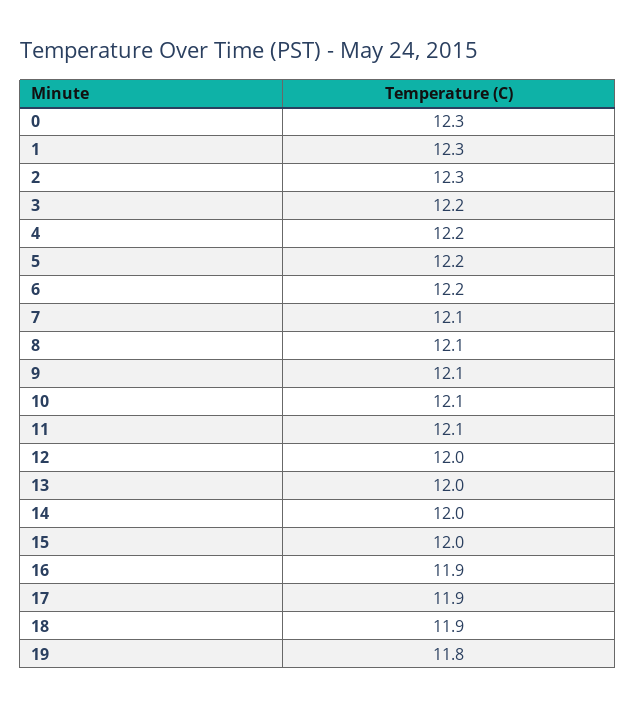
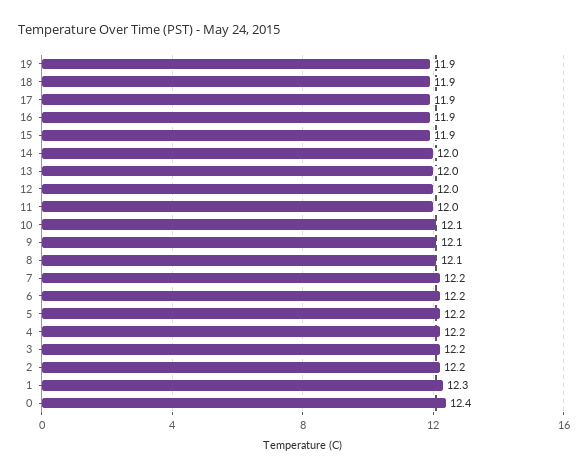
  {
-   "0": 12.3,
+   "0": 12.4,
    "1": 12.3,
-   "2": 12.3,
+   "2": 12.2,
    "3": 12.2,
    "4": 12.2,
    "5": 12.2,
    "6": 12.2,
-   "7": 12.1,
+   "7": 12.2,
    "8": 12.1,
    "9": 12.1,
    "10": 12.1,
-   "11": 12.1,
+   "11": 12,
    "12": 12,
    "13": 12,
    "14": 12,
-   "15": 12,
+   "15": 11.9,
    "16": 11.9,
    "17": 11.9,
    "18": 11.9,
-   "19": 11.8
+   "19": 11.9
  }

